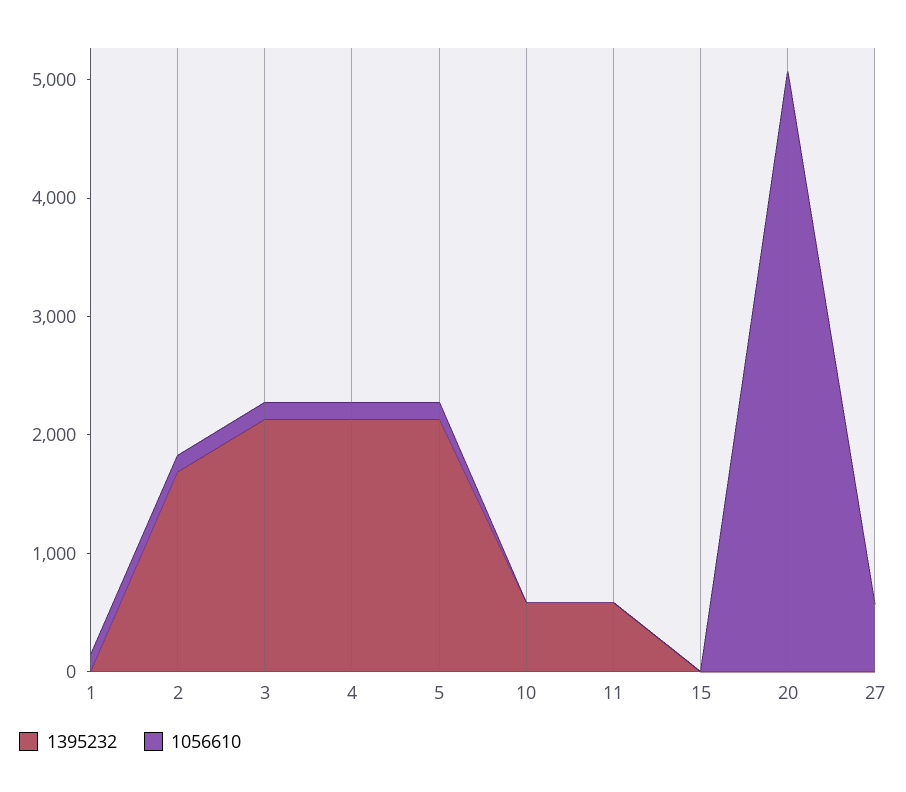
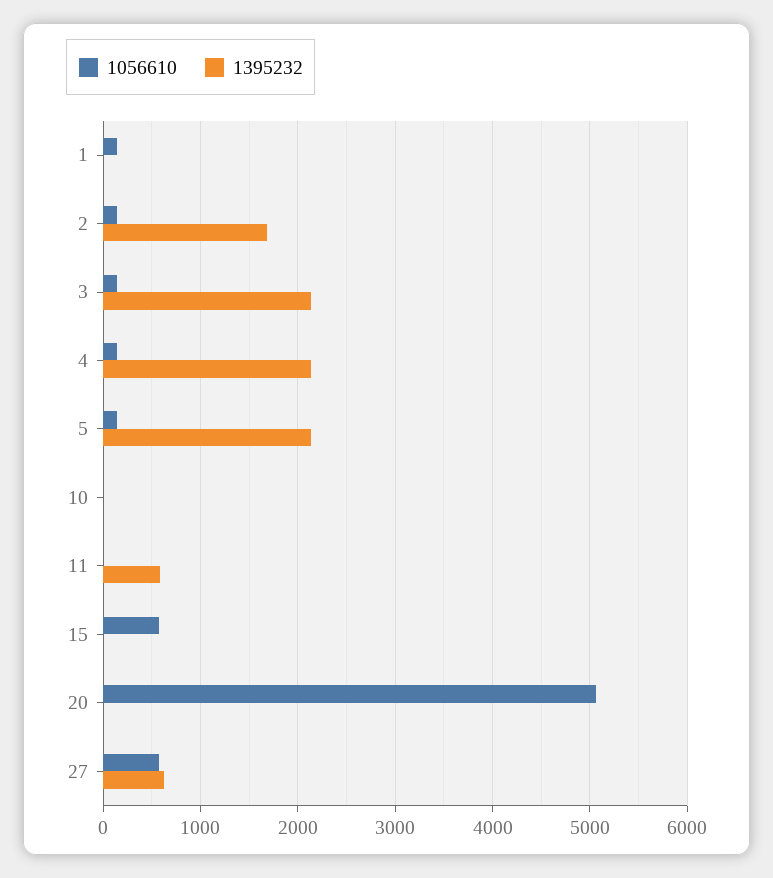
  {
    "1395232": {
      "1": 0,
      "2": 1700,
      "3": 2100,
      "4": 2100,
      "5": 2100,
-     "10": 600,
+     "10": 0,
      "11": 600,
      "15": 0,
      "20": 0,
-     "27": 0
+     "27": 600
    },
    "1056610": {
      "1": 100,
      "2": 100,
      "3": 100,
      "4": 100,
      "5": 100,
      "10": 0,
      "11": 0,
-     "15": 0,
+     "15": 600,
      "20": 5100,
      "27": 600
    }
  }

